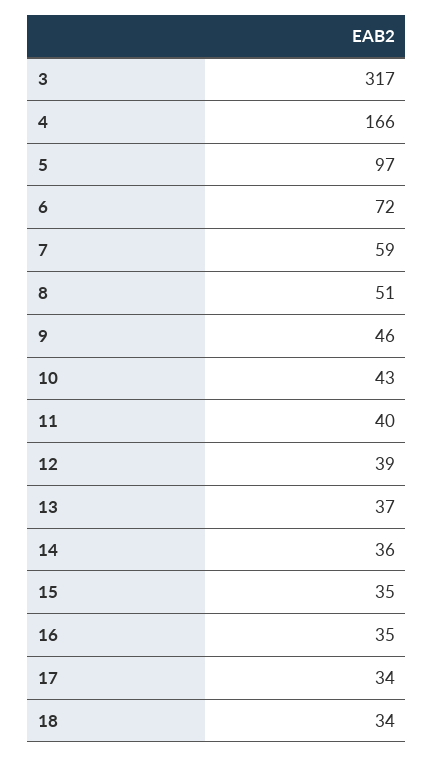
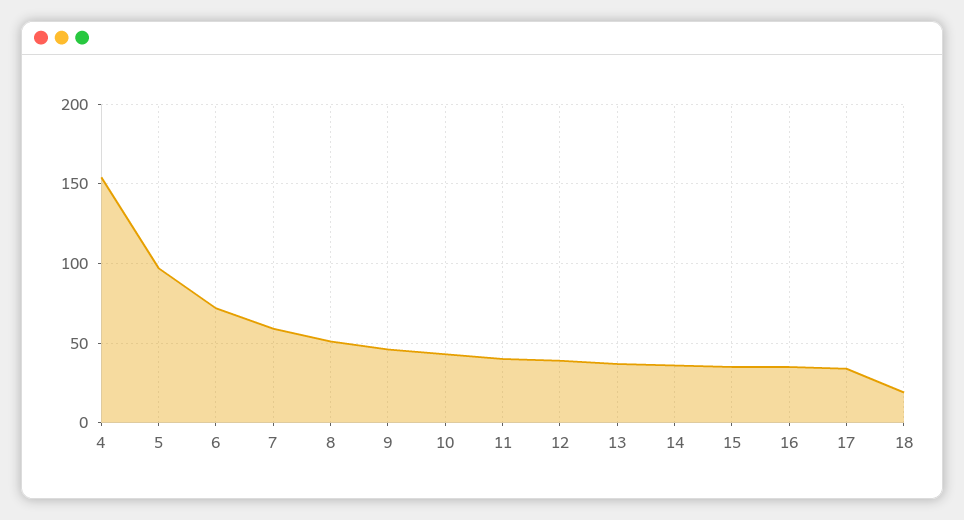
  {
-   "3": 317,
-   "4": 166,
+   "4": 155,
    "5": 97,
    "6": 72,
    "7": 59,
    "8": 51,
    "9": 46,
    "10": 43,
    "11": 40,
    "12": 39,
    "13": 37,
    "14": 36,
    "15": 35,
    "16": 35,
    "17": 34,
-   "18": 34
+   "18": 20
  }

